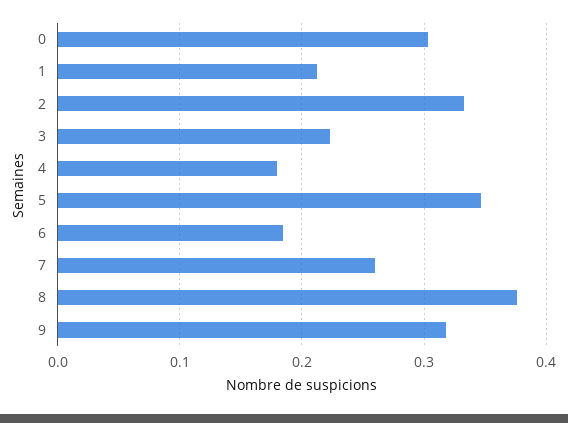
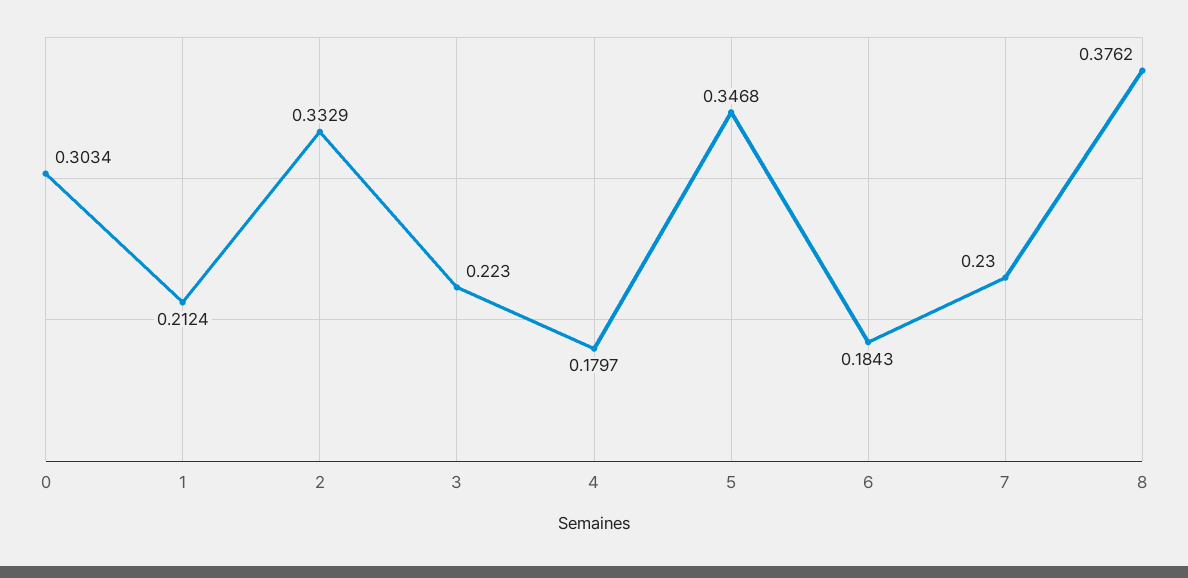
  {
    "0": 0.3034,
    "1": 0.2124,
    "2": 0.3329,
    "3": 0.223,
    "4": 0.1797,
    "5": 0.3468,
    "6": 0.1843,
-   "7": 0.26,
+   "7": 0.23,
-   "8": 0.3762,
+   "8": 0.3762
-   "9": 0.32
  }

